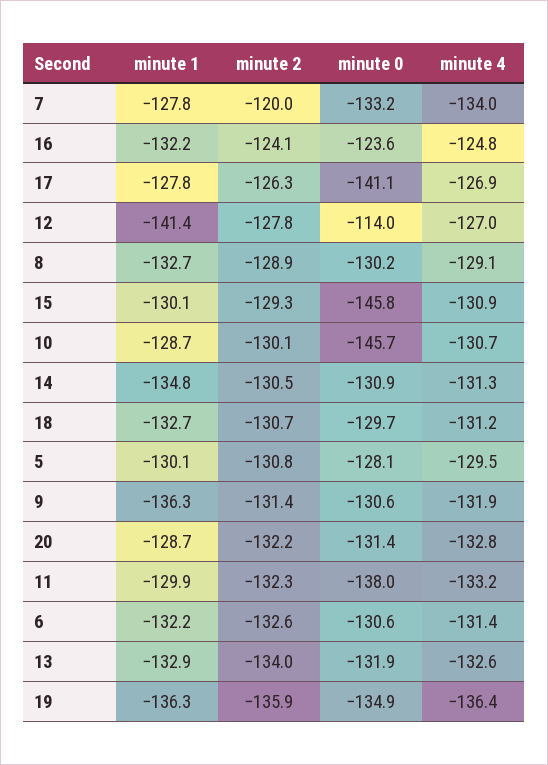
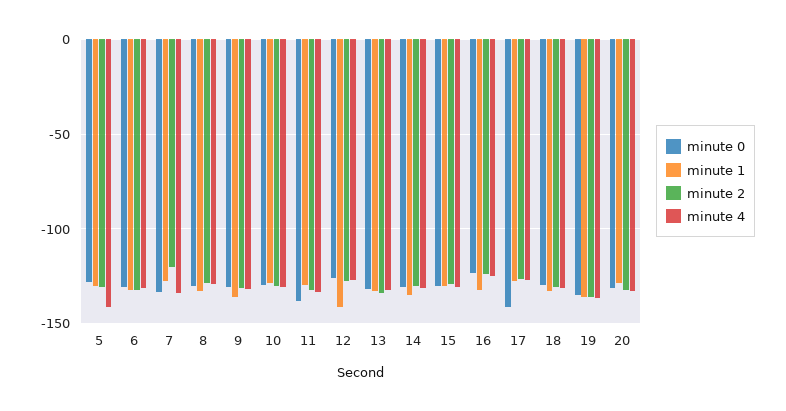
  {
    "minute 1": {
      "7": -127.8,
      "16": -132.2,
      "17": -127.8,
      "12": -141.4,
      "8": -132.7,
      "15": -130.1,
      "10": -128.7,
      "14": -134.8,
      "18": -132.7,
      "5": -130.1,
      "9": -136.3,
      "20": -128.7,
      "11": -129.9,
      "6": -132.2,
      "13": -132.9,
      "19": -136.3
    },
    "minute 2": {
      "7": -120,
      "16": -124.1,
      "17": -126.3,
      "12": -127.8,
      "8": -128.9,
      "15": -129.3,
      "10": -130.1,
      "14": -130.5,
      "18": -130.7,
      "5": -130.8,
      "9": -131.4,
      "20": -132.2,
      "11": -132.3,
      "6": -132.6,
      "13": -134,
      "19": -135.9
    },
    "minute 0": {
      "7": -133.2,
      "16": -123.6,
      "17": -141.1,
-     "12": -114,
+     "12": -125,
      "8": -130.2,
-     "15": -145.8,
+     "15": -130,
-     "10": -145.7,
+     "10": -130,
      "14": -130.9,
      "18": -129.7,
      "5": -128.1,
      "9": -130.6,
      "20": -131.4,
      "11": -138,
      "6": -130.6,
      "13": -131.9,
      "19": -134.9
    },
    "minute 4": {
      "7": -134,
      "16": -124.8,
      "17": -126.9,
      "12": -127,
      "8": -129.1,
      "15": -130.9,
      "10": -130.7,
      "14": -131.3,
      "18": -131.2,
-     "5": -129.5,
+     "5": -140,
      "9": -131.9,
      "20": -132.8,
      "11": -133.2,
      "6": -131.4,
      "13": -132.6,
      "19": -136.4
    }
  }

